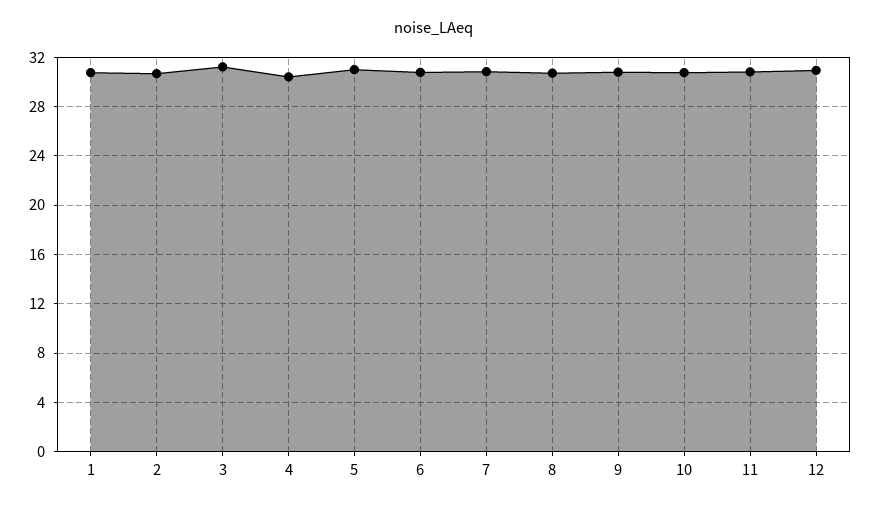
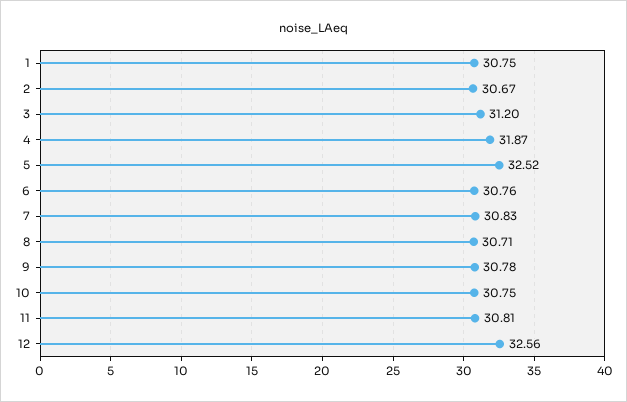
  {
    "1": 30.75,
    "2": 30.67,
    "3": 31.2,
-   "4": 30.5,
+   "4": 31.87,
-   "5": 31,
+   "5": 32.52,
    "6": 30.76,
    "7": 30.83,
    "8": 30.71,
    "9": 30.78,
    "10": 30.75,
    "11": 30.81,
-   "12": 31
+   "12": 32.56
  }

